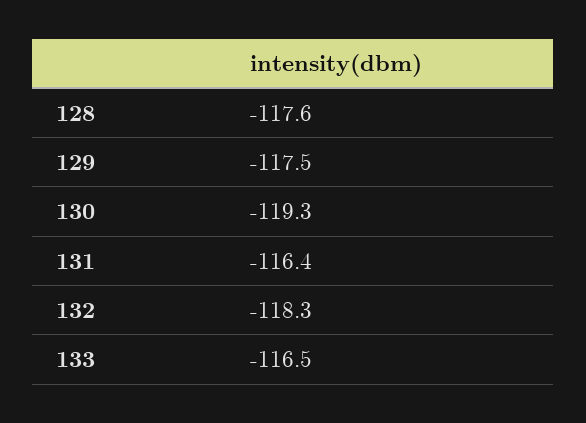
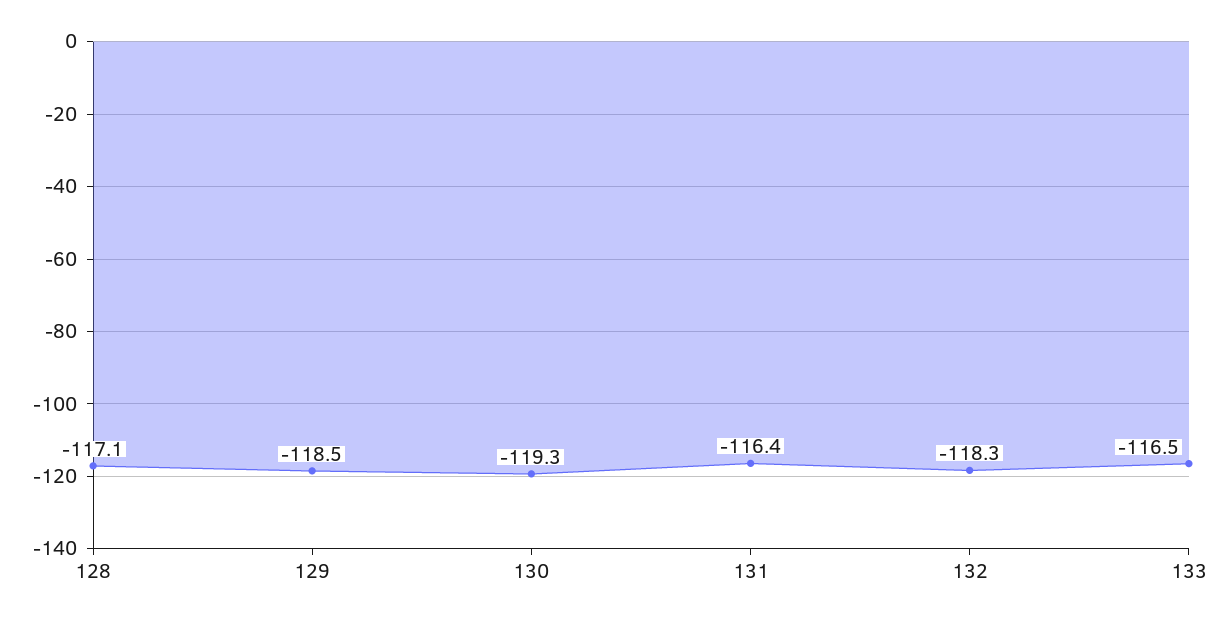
  {
-   "128": -117.6,
+   "128": -117.1,
-   "129": -117.5,
+   "129": -118.5,
    "130": -119.3,
    "131": -116.4,
    "132": -118.3,
    "133": -116.5
  }

